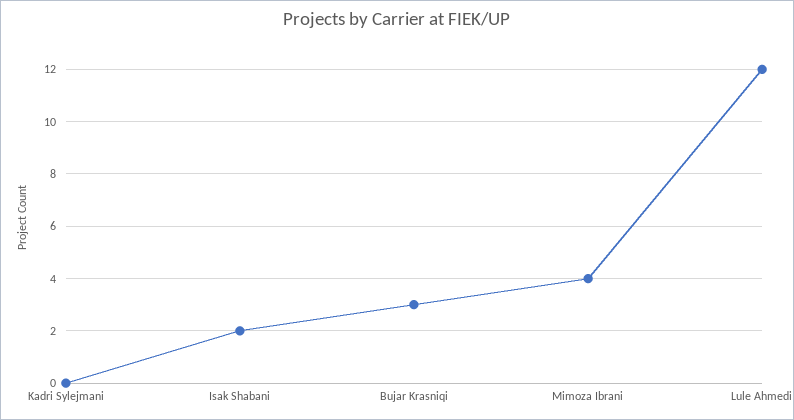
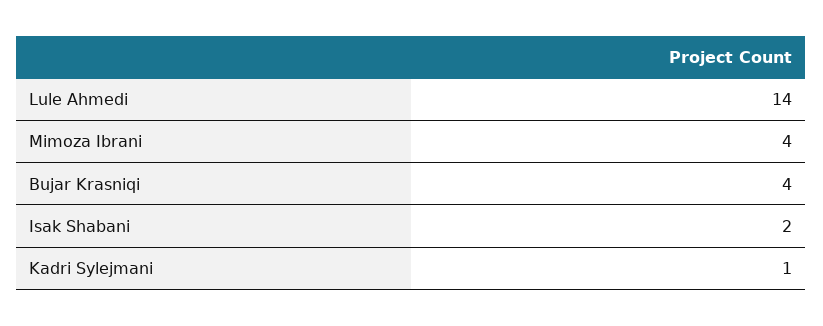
  {
-   "Kadri Sylejmani": 0,
+   "Kadri Sylejmani": 1,
    "Isak Shabani": 2,
-   "Bujar Krasniqi": 3,
+   "Bujar Krasniqi": 4,
    "Mimoza Ibrani": 4,
-   "Lule Ahmedi": 12
+   "Lule Ahmedi": 14
  }

